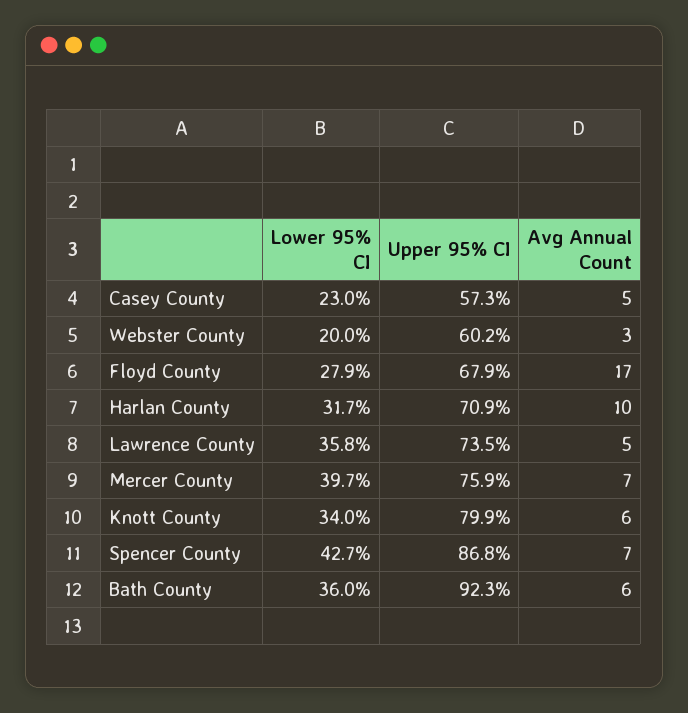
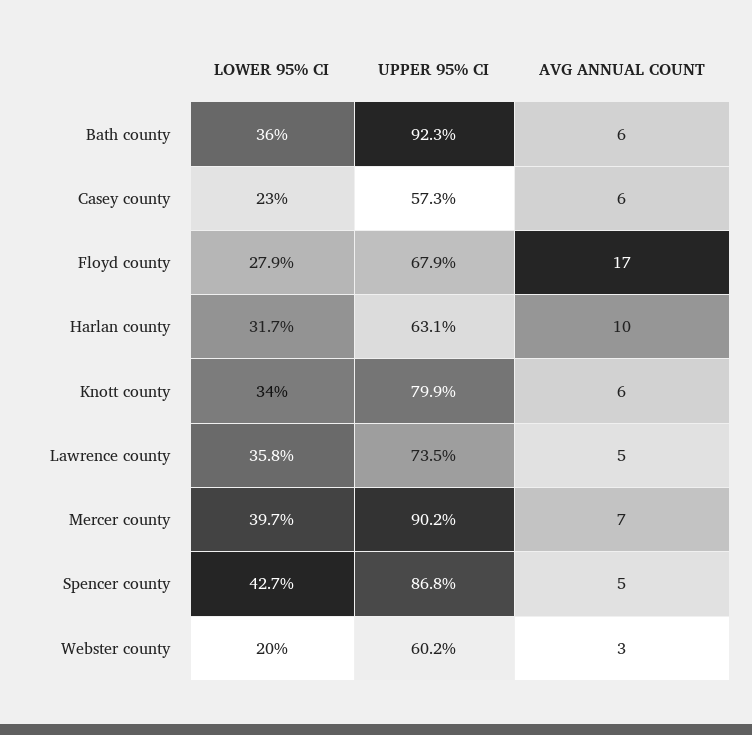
  {
    "Lower 95% CI": {
      "Casey County": 23,
      "Webster County": 20,
      "Floyd County": 27.9,
      "Harlan County": 31.7,
      "Lawrence County": 35.8,
      "Mercer County": 39.7,
      "Knott County": 34,
      "Spencer County": 42.7,
      "Bath County": 36
    },
    "Upper 95% CI": {
      "Casey County": 57.3,
      "Webster County": 60.2,
      "Floyd County": 67.9,
-     "Harlan County": 70.9,
+     "Harlan County": 63.1,
      "Lawrence County": 73.5,
-     "Mercer County": 75.9,
+     "Mercer County": 90.2,
      "Knott County": 79.9,
      "Spencer County": 86.8,
      "Bath County": 92.3
    },
    "Avg Annual Count": {
-     "Casey County": 5,
+     "Casey County": 6,
      "Webster County": 3,
      "Floyd County": 17,
      "Harlan County": 10,
      "Lawrence County": 5,
      "Mercer County": 7,
      "Knott County": 6,
-     "Spencer County": 7,
+     "Spencer County": 5,
      "Bath County": 6
    }
  }

